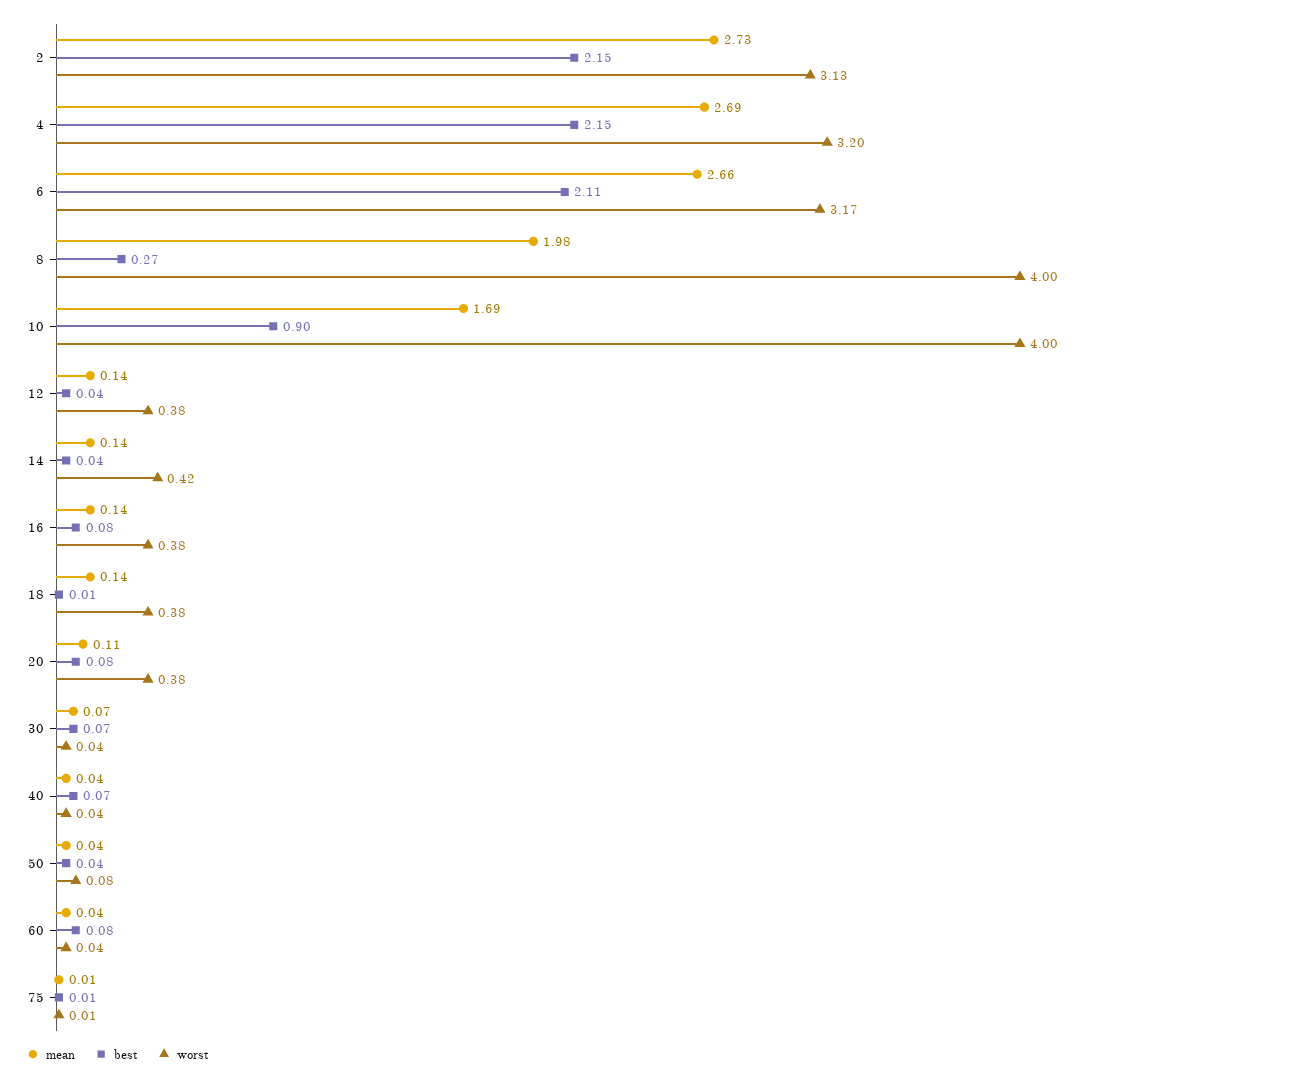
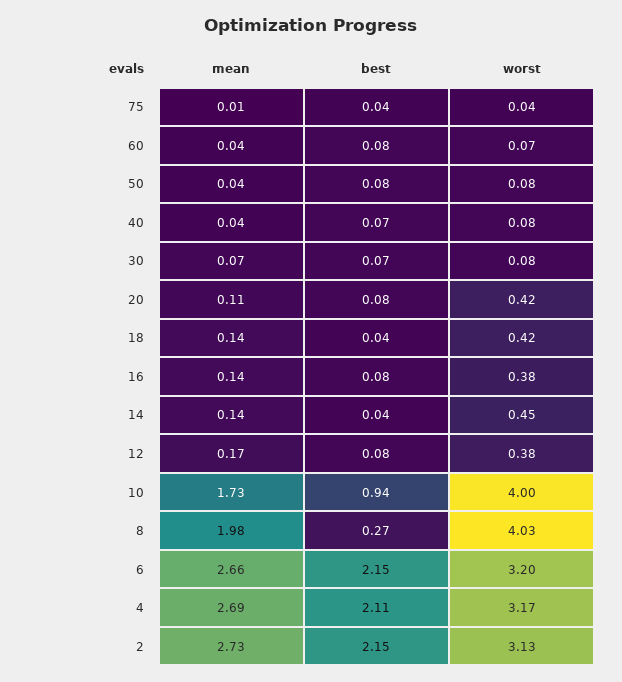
  {
    "mean": {
      "2": 2.73,
      "4": 2.69,
      "6": 2.66,
      "8": 1.98,
-     "10": 1.69,
+     "10": 1.73,
-     "12": 0.14,
+     "12": 0.17,
      "14": 0.14,
      "16": 0.14,
      "18": 0.14,
      "20": 0.11,
      "30": 0.07,
      "40": 0.04,
      "50": 0.04,
      "60": 0.04,
      "75": 0.01
    },
    "best": {
      "2": 2.15,
-     "4": 2.15,
+     "4": 2.11,
-     "6": 2.11,
+     "6": 2.15,
      "8": 0.27,
-     "10": 0.9,
+     "10": 0.94,
-     "12": 0.04,
+     "12": 0.08,
      "14": 0.04,
      "16": 0.08,
-     "18": 0.01,
+     "18": 0.04,
      "20": 0.08,
      "30": 0.07,
      "40": 0.07,
-     "50": 0.04,
+     "50": 0.08,
      "60": 0.08,
-     "75": 0.01
+     "75": 0.04
    },
    "worst": {
      "2": 3.13,
-     "4": 3.2,
+     "4": 3.17,
-     "6": 3.17,
+     "6": 3.2,
-     "8": 4,
+     "8": 4.03,
      "10": 4,
      "12": 0.38,
-     "14": 0.42,
+     "14": 0.45,
      "16": 0.38,
-     "18": 0.38,
+     "18": 0.42,
-     "20": 0.38,
+     "20": 0.42,
-     "30": 0.04,
+     "30": 0.08,
-     "40": 0.04,
+     "40": 0.08,
      "50": 0.08,
-     "60": 0.04,
+     "60": 0.07,
-     "75": 0.01
+     "75": 0.04
    }
  }

